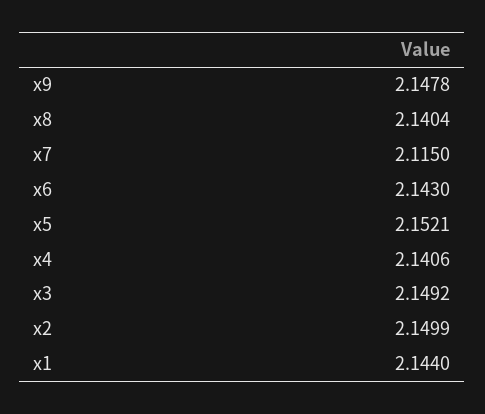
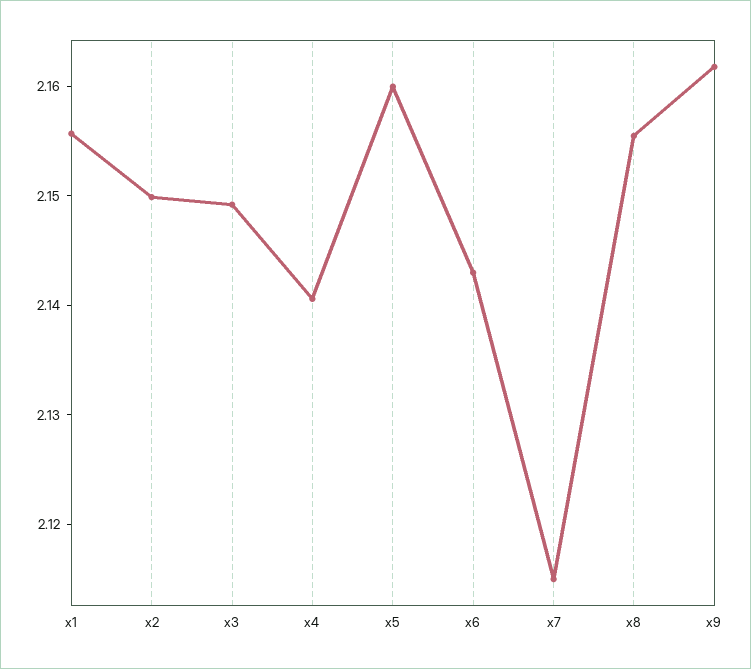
  {
-   "x9": 2.1478,
+   "x9": 2.162,
-   "x8": 2.1404,
+   "x8": 2.156,
    "x7": 2.115,
    "x6": 2.143,
-   "x5": 2.1521,
+   "x5": 2.16,
    "x4": 2.1406,
    "x3": 2.1492,
    "x2": 2.1499,
-   "x1": 2.144
+   "x1": 2.156
  }

